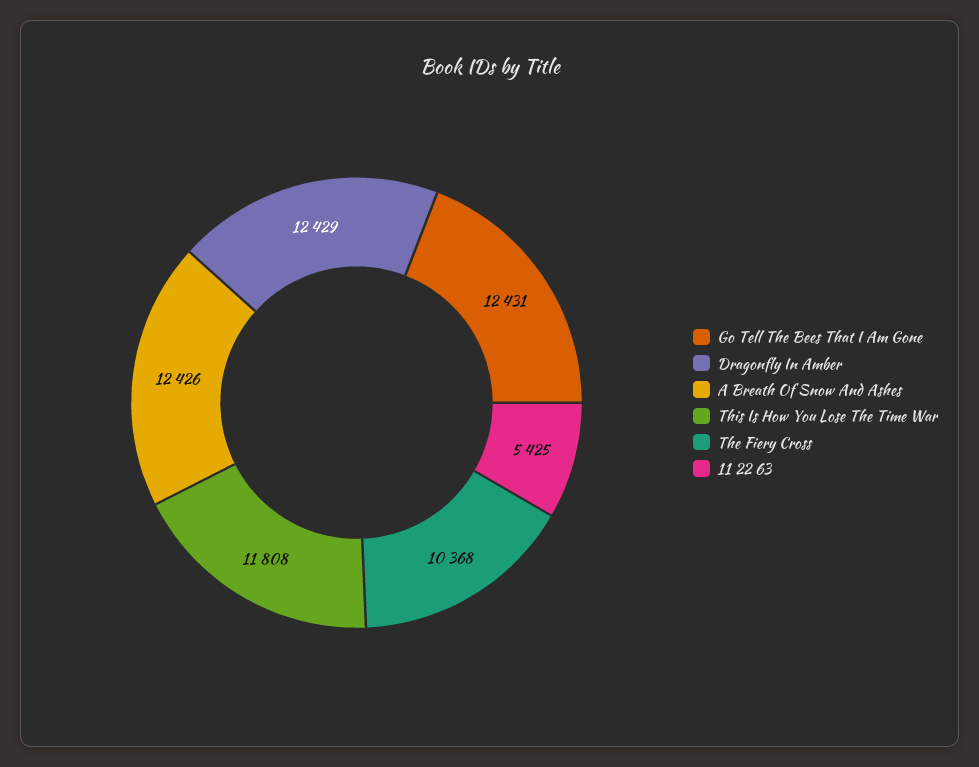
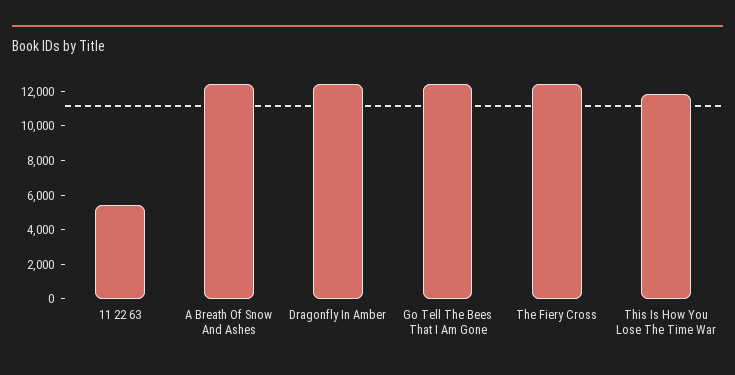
  {
    "Go Tell The Bees That I Am Gone": 12431,
    "Dragonfly In Amber": 12429,
    "A Breath Of Snow And Ashes": 12426,
    "This Is How You Lose The Time War": 11808,
-   "The Fiery Cross": 10368,
+   "The Fiery Cross": 12500,
    "11 22 63": 5425
  }

